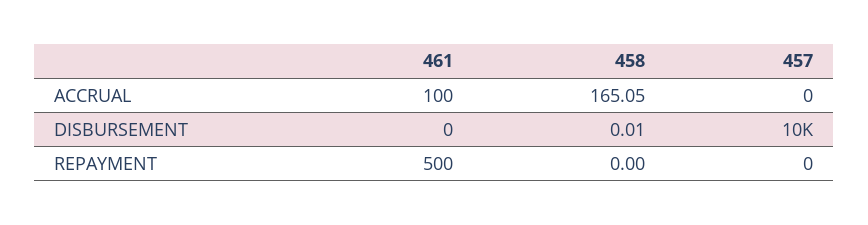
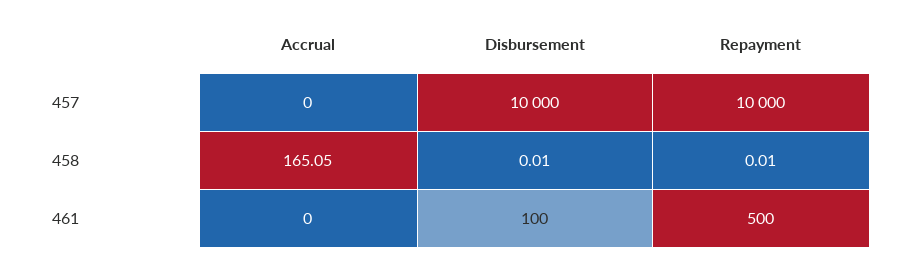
  {
    "461": {
-     "ACCRUAL": 100,
+     "ACCRUAL": 0,
-     "DISBURSEMENT": 0,
+     "DISBURSEMENT": 100,
      "REPAYMENT": 500
    },
    "458": {
      "ACCRUAL": 165.05,
      "DISBURSEMENT": 0.01,
-     "REPAYMENT": 0
+     "REPAYMENT": 0.01
    },
    "457": {
      "ACCRUAL": 0,
      "DISBURSEMENT": 10000,
-     "REPAYMENT": 0
+     "REPAYMENT": 10000
    }
  }

